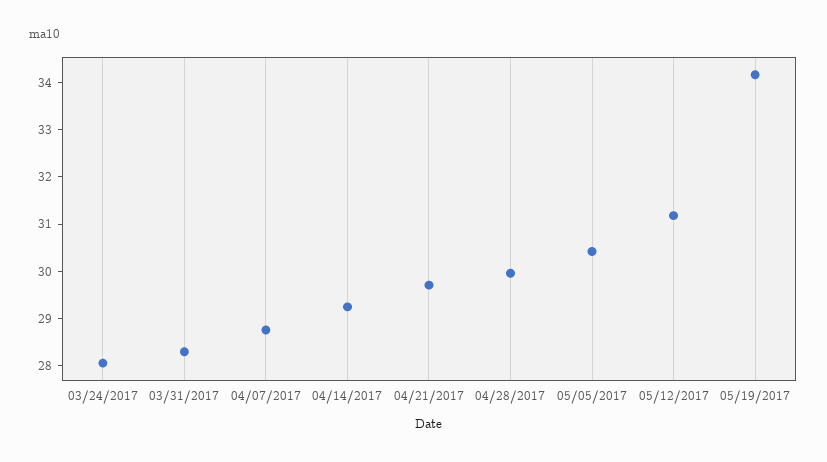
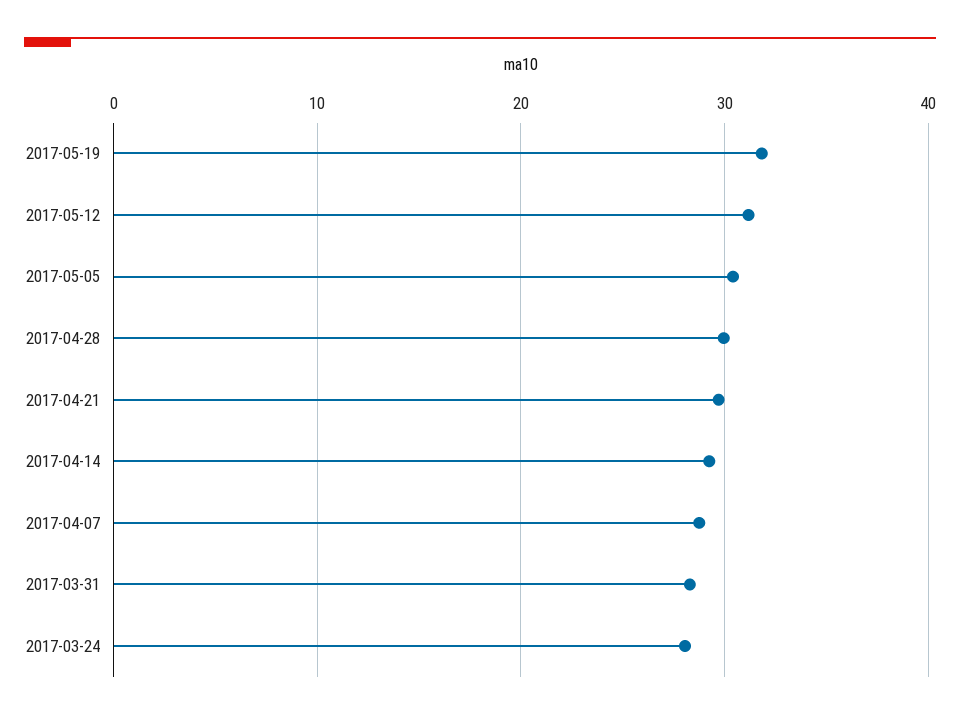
  {
    "03/24/2017": 28,
    "03/31/2017": 28.4,
    "04/07/2017": 28.8,
    "04/14/2017": 29.2,
    "04/21/2017": 29.8,
    "04/28/2017": 30,
    "05/05/2017": 30.4,
    "05/12/2017": 31.2,
-   "05/19/2017": 34.2
+   "05/19/2017": 32
  }

